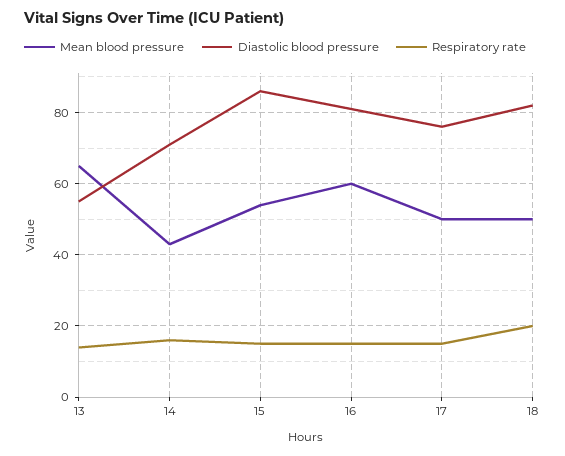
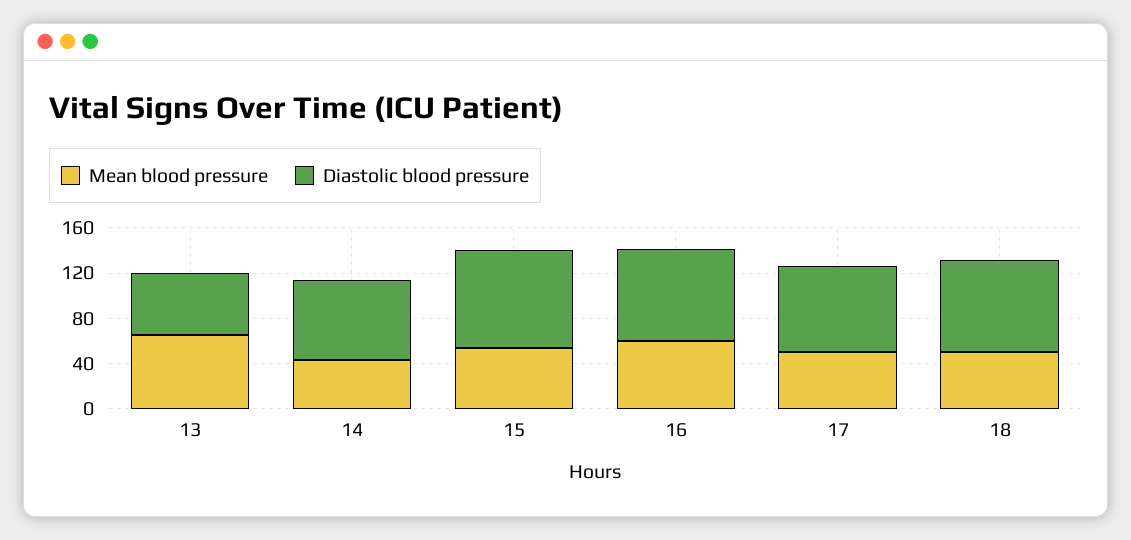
  {
    "Mean blood pressure": {
      "13": 65,
      "14": 45,
      "15": 55,
      "16": 60,
      "17": 50,
      "18": 50
    },
    "Diastolic blood pressure": {
      "13": 55,
      "14": 70,
      "15": 85,
      "16": 80,
      "17": 75,
      "18": 80
-   },
+   }
-   "Respiratory rate": {
-     "13": 15,
-     "14": 15,
-     "15": 15,
-     "16": 15,
-     "17": 15,
-     "18": 20
-   }
  }

